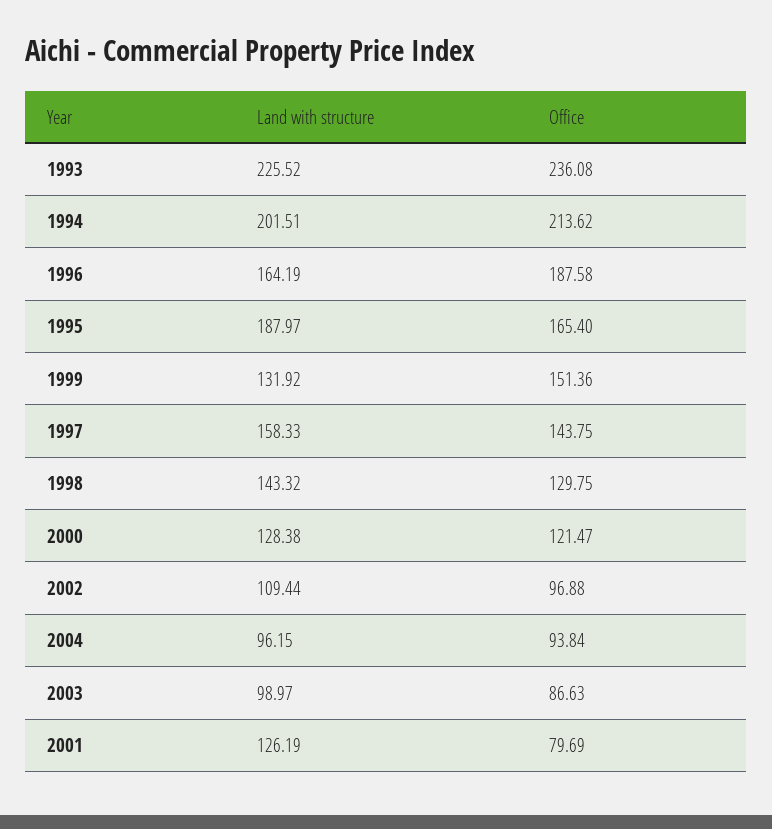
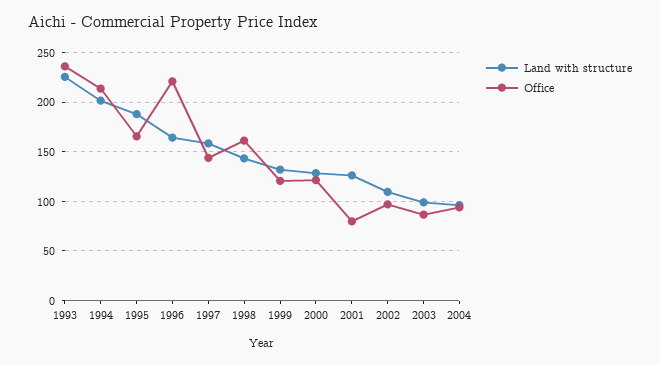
  {
    "Land with structure": {
      "1993": 225.52,
      "1994": 201.51,
      "1996": 164.19,
      "1995": 187.97,
      "1999": 131.92,
      "1997": 158.33,
      "1998": 143.32,
      "2000": 128.38,
      "2002": 109.44,
      "2004": 96.15,
      "2003": 98.97,
      "2001": 126.19
    },
    "Office": {
      "1993": 236.08,
      "1994": 213.62,
-     "1996": 187.58,
+     "1996": 220,
      "1995": 165.4,
-     "1999": 151.36,
+     "1999": 120,
      "1997": 143.75,
-     "1998": 129.75,
+     "1998": 160,
      "2000": 121.47,
      "2002": 96.88,
      "2004": 93.84,
      "2003": 86.63,
      "2001": 79.69
    }
  }

